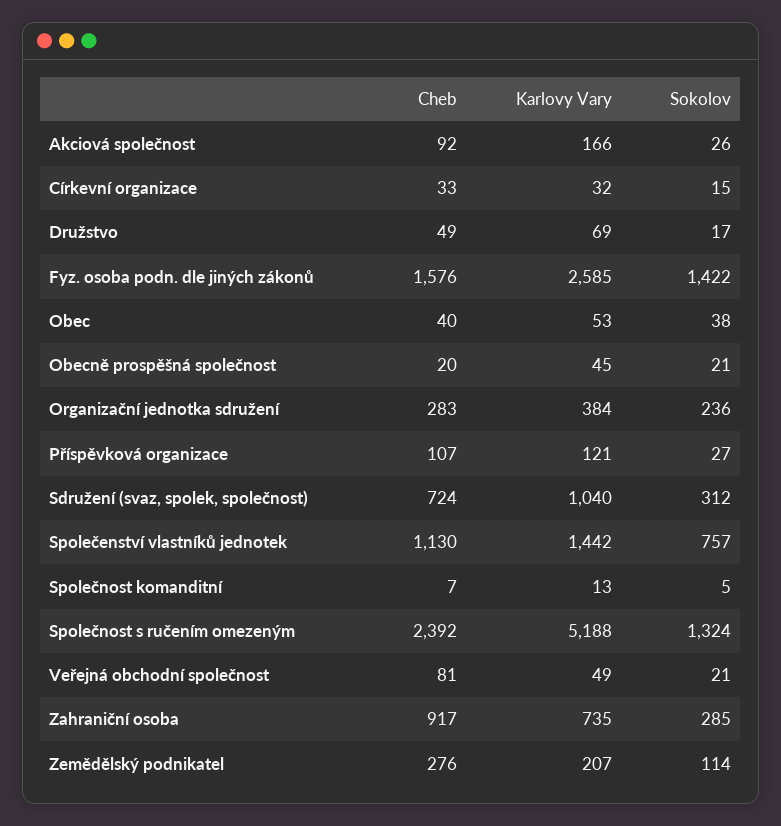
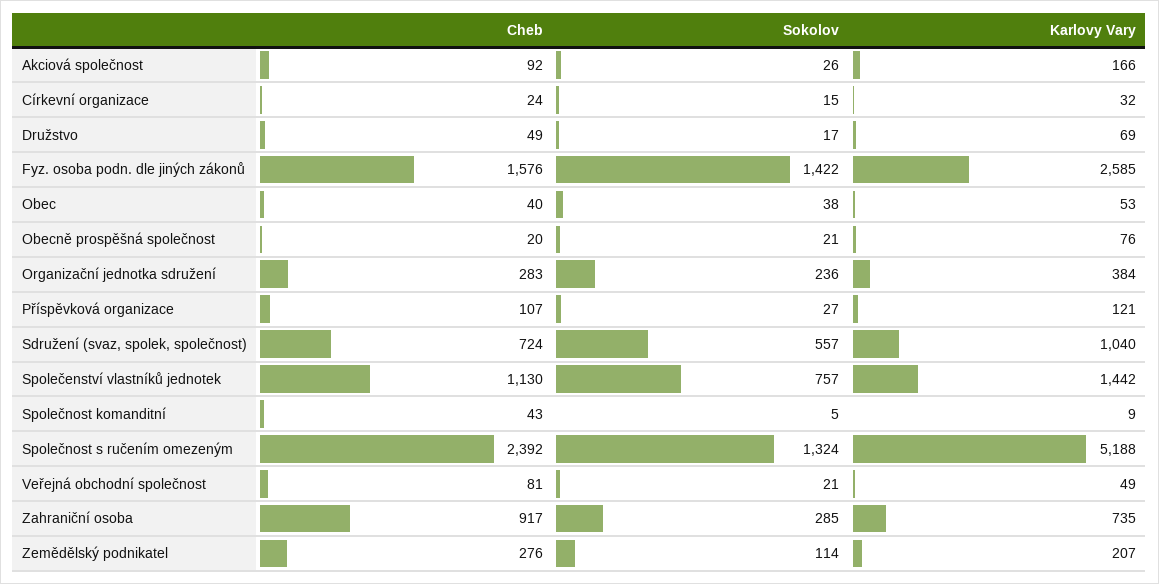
  {
    "Cheb": {
      "Akciová společnost": 92,
-     "Církevní organizace": 33,
+     "Církevní organizace": 24,
      "Družstvo": 49,
      "Fyz. osoba podn. dle jiných zákonů": 1576,
      "Obec": 40,
      "Obecně prospěšná společnost": 20,
      "Organizační jednotka sdružení": 283,
      "Příspěvková organizace": 107,
      "Sdružení (svaz, spolek, společnost)": 724,
      "Společenství vlastníků jednotek": 1130,
-     "Společnost komanditní": 7,
+     "Společnost komanditní": 43,
      "Společnost s ručením omezeným": 2392,
      "Veřejná obchodní společnost": 81,
      "Zahraniční osoba": 917,
      "Zemědělský podnikatel": 276
    },
    "Karlovy Vary": {
      "Akciová společnost": 166,
      "Církevní organizace": 32,
      "Družstvo": 69,
      "Fyz. osoba podn. dle jiných zákonů": 2585,
      "Obec": 53,
-     "Obecně prospěšná společnost": 45,
+     "Obecně prospěšná společnost": 76,
      "Organizační jednotka sdružení": 384,
      "Příspěvková organizace": 121,
      "Sdružení (svaz, spolek, společnost)": 1040,
      "Společenství vlastníků jednotek": 1442,
-     "Společnost komanditní": 13,
+     "Společnost komanditní": 9,
      "Společnost s ručením omezeným": 5188,
      "Veřejná obchodní společnost": 49,
      "Zahraniční osoba": 735,
      "Zemědělský podnikatel": 207
    },
    "Sokolov": {
      "Akciová společnost": 26,
      "Církevní organizace": 15,
      "Družstvo": 17,
      "Fyz. osoba podn. dle jiných zákonů": 1422,
      "Obec": 38,
      "Obecně prospěšná společnost": 21,
      "Organizační jednotka sdružení": 236,
      "Příspěvková organizace": 27,
-     "Sdružení (svaz, spolek, společnost)": 312,
+     "Sdružení (svaz, spolek, společnost)": 557,
      "Společenství vlastníků jednotek": 757,
      "Společnost komanditní": 5,
      "Společnost s ručením omezeným": 1324,
      "Veřejná obchodní společnost": 21,
      "Zahraniční osoba": 285,
      "Zemědělský podnikatel": 114
    }
  }

